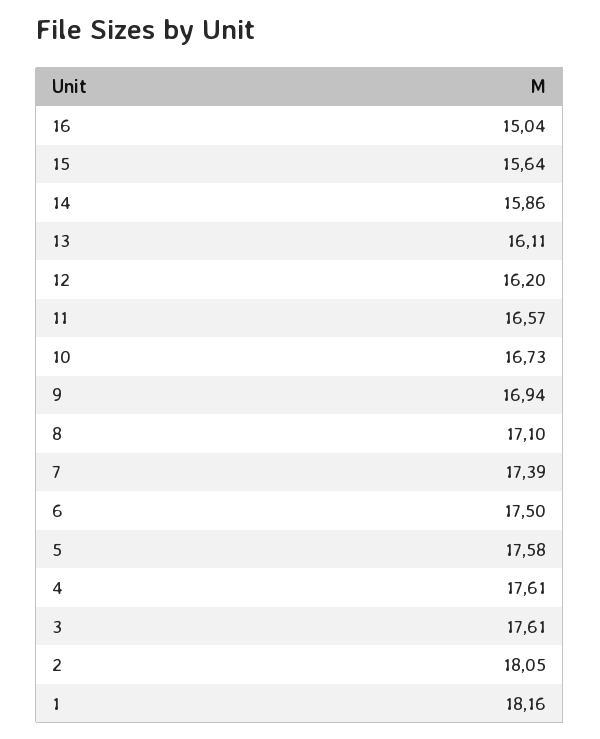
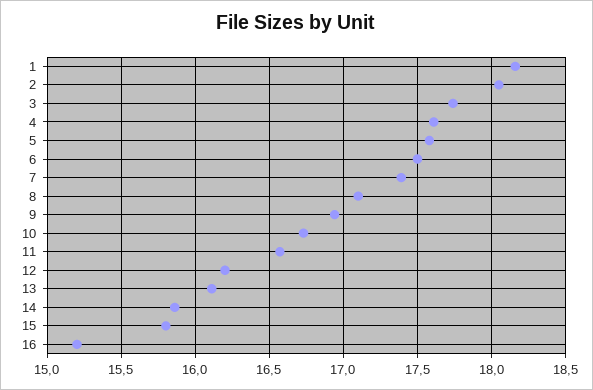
  {
-   "16": 15.04,
+   "16": 15.2,
-   "15": 15.64,
+   "15": 15.8,
    "14": 15.86,
    "13": 16.11,
    "12": 16.2,
    "11": 16.57,
    "10": 16.73,
    "9": 16.94,
    "8": 17.1,
    "7": 17.39,
    "6": 17.5,
    "5": 17.58,
    "4": 17.61,
-   "3": 17.61,
+   "3": 17.75,
    "2": 18.05,
    "1": 18.16
  }

